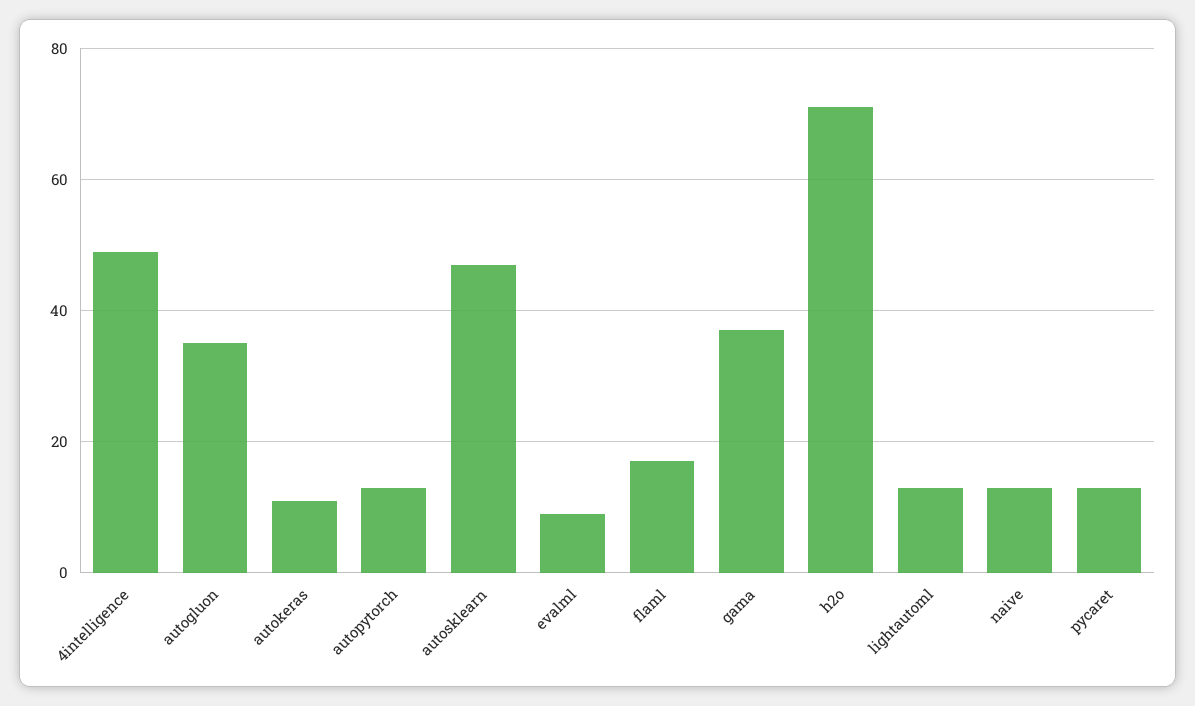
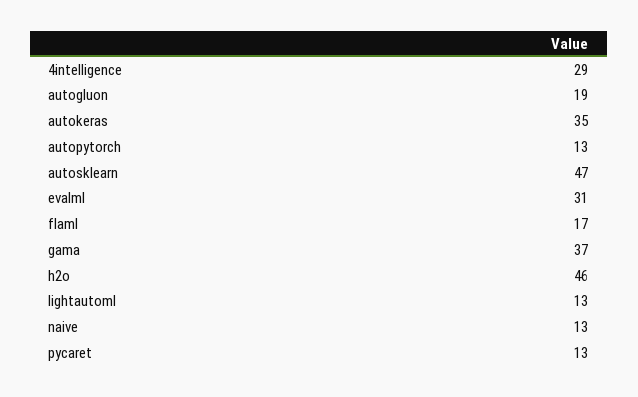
  {
-   "4intelligence": 50,
+   "4intelligence": 29,
-   "autogluon": 35,
+   "autogluon": 19,
-   "autokeras": 10,
+   "autokeras": 35,
    "autopytorch": 13,
    "autosklearn": 47,
-   "evalml": 10,
+   "evalml": 31,
    "flaml": 17,
    "gama": 37,
-   "h2o": 70,
+   "h2o": 46,
    "lightautoml": 13,
    "naive": 13,
    "pycaret": 13
  }

